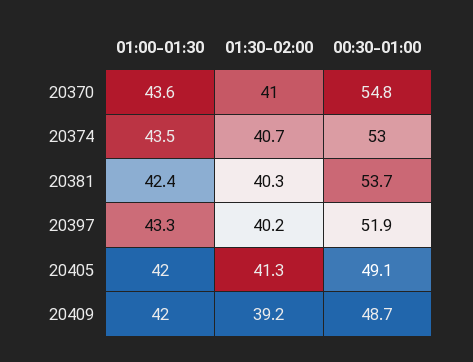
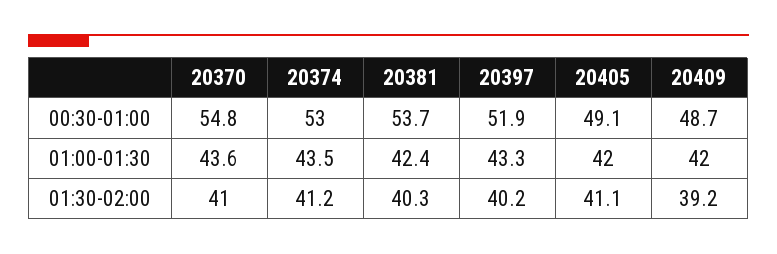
  {
    "01:00-01:30": {
      "20370": 43.6,
      "20374": 43.5,
      "20381": 42.4,
      "20397": 43.3,
      "20405": 42,
      "20409": 42
    },
    "01:30-02:00": {
      "20370": 41,
-     "20374": 40.7,
+     "20374": 41.2,
      "20381": 40.3,
      "20397": 40.2,
-     "20405": 41.3,
+     "20405": 41.1,
      "20409": 39.2
    },
    "00:30-01:00": {
      "20370": 54.8,
      "20374": 53,
      "20381": 53.7,
      "20397": 51.9,
      "20405": 49.1,
      "20409": 48.7
    }
  }

